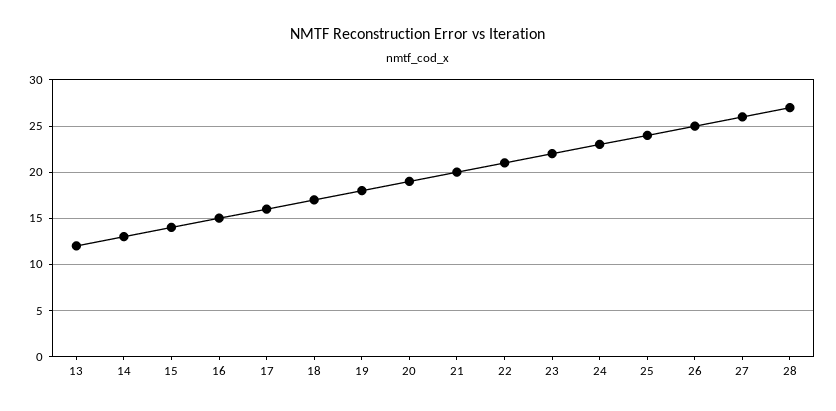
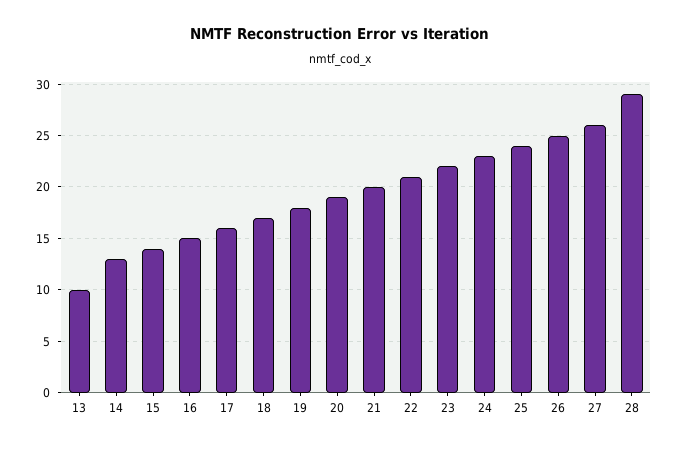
  {
-   "13": 12,
+   "13": 10,
    "14": 13,
    "15": 14,
    "16": 15,
    "17": 16,
    "18": 17,
    "19": 18,
    "20": 19,
    "21": 20,
    "22": 21,
    "23": 22,
    "24": 23,
    "25": 24,
    "26": 25,
    "27": 26,
-   "28": 27
+   "28": 29
  }

